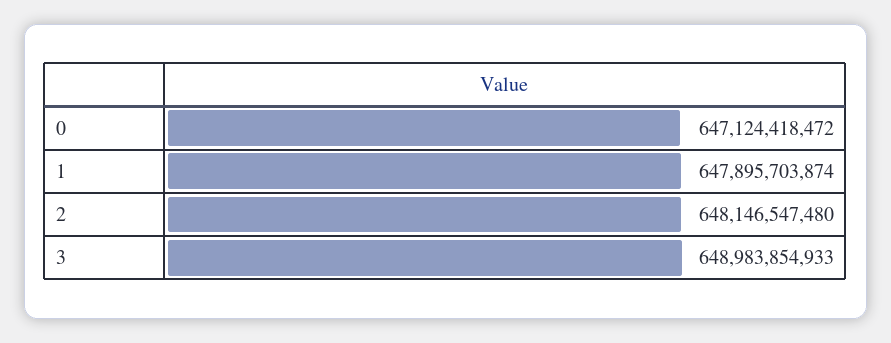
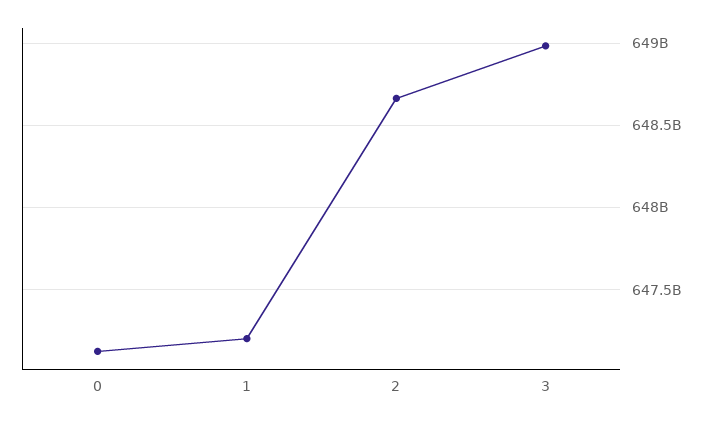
  {
    "0": 647124418472,
-   "1": 647895703874,
+   "1": 647200000000,
-   "2": 648146547480,
+   "2": 648650000000,
    "3": 648983854933
  }

